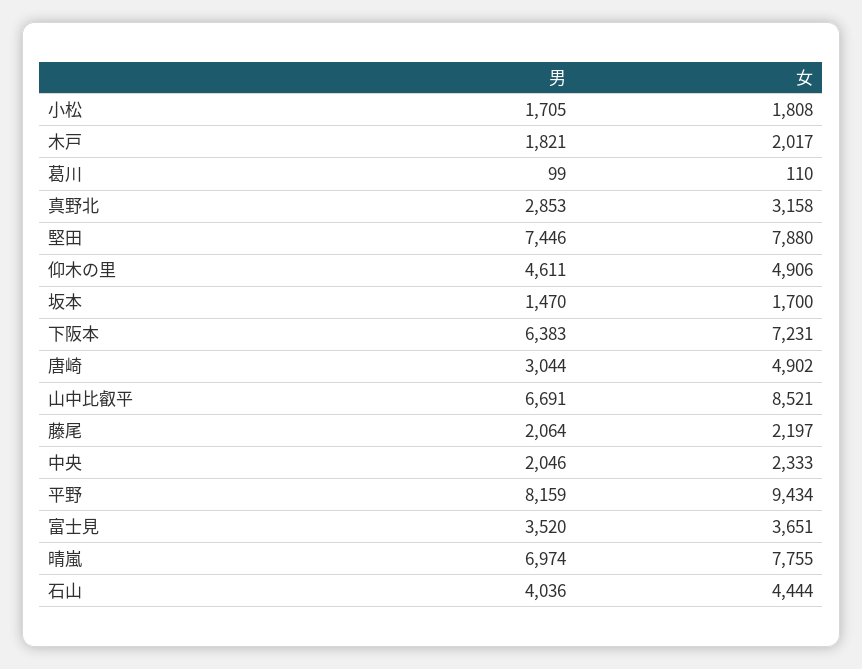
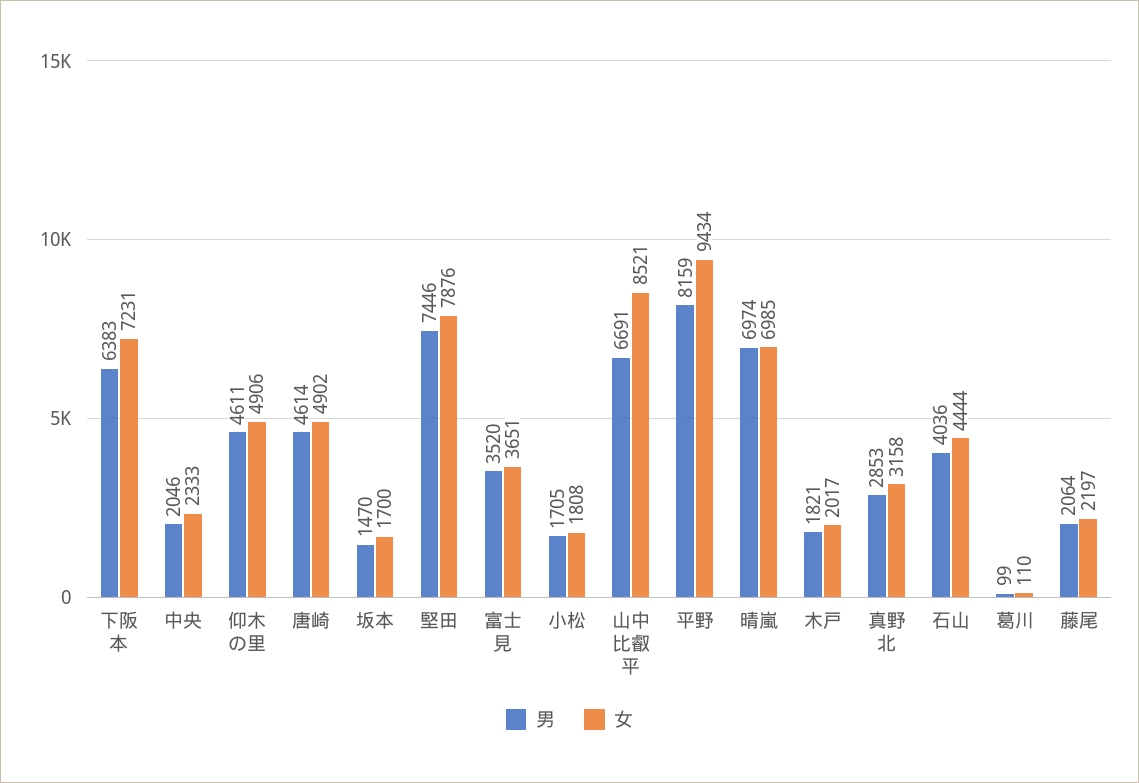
  {
    "男": {
      "小松": 1705,
      "木戸": 1821,
      "葛川": 99,
      "真野北": 2853,
      "堅田": 7446,
      "仰木の里": 4611,
      "坂本": 1470,
      "下阪本": 6383,
-     "唐崎": 3044,
+     "唐崎": 4614,
      "山中比叡平": 6691,
      "藤尾": 2064,
      "中央": 2046,
      "平野": 8159,
      "富士見": 3520,
      "晴嵐": 6974,
      "石山": 4036
    },
    "女": {
      "小松": 1808,
      "木戸": 2017,
      "葛川": 110,
      "真野北": 3158,
-     "堅田": 7880,
+     "堅田": 7876,
      "仰木の里": 4906,
      "坂本": 1700,
      "下阪本": 7231,
      "唐崎": 4902,
      "山中比叡平": 8521,
      "藤尾": 2197,
      "中央": 2333,
      "平野": 9434,
      "富士見": 3651,
-     "晴嵐": 7755,
+     "晴嵐": 6985,
      "石山": 4444
    }
  }

